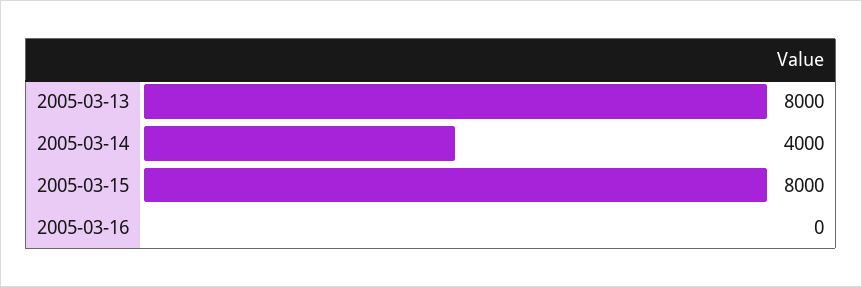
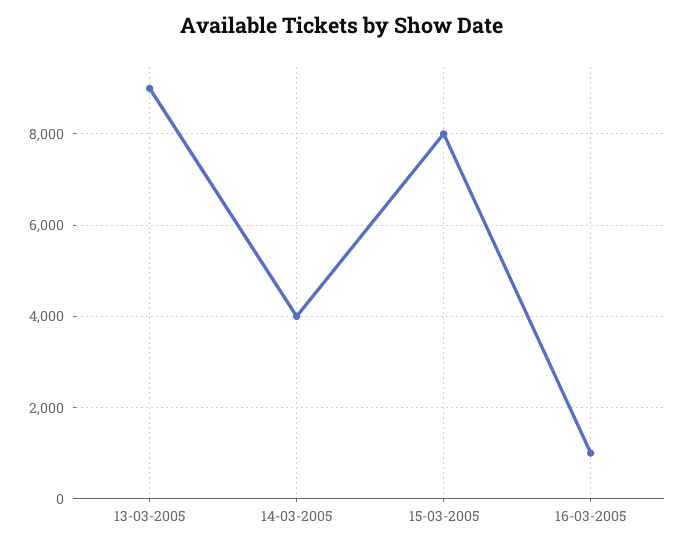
  {
-   "2005-03-13": 8000,
+   "2005-03-13": 9000,
    "2005-03-14": 4000,
    "2005-03-15": 8000,
-   "2005-03-16": 0
+   "2005-03-16": 1000
  }

